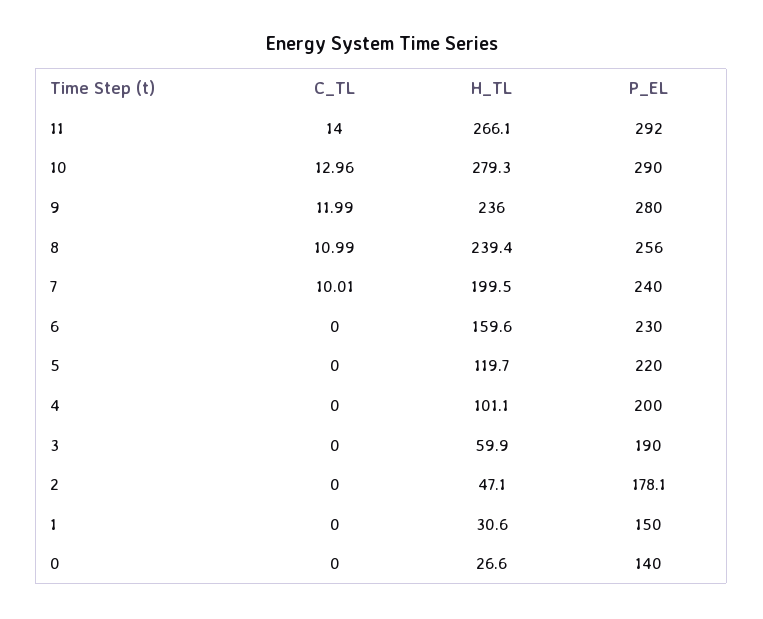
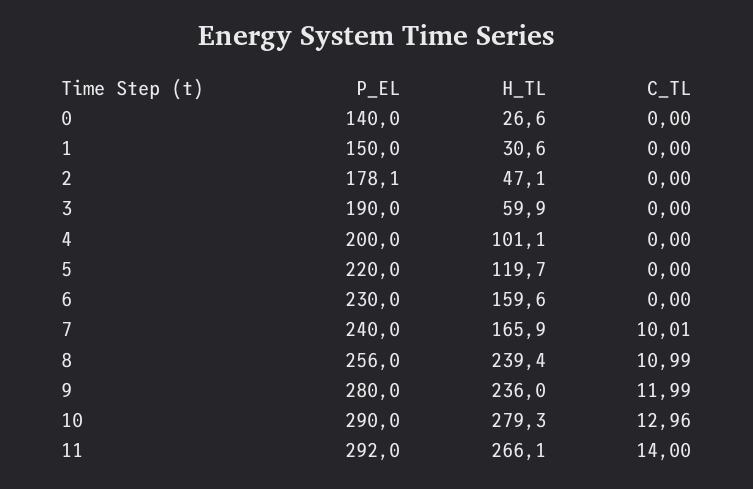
  {
    "C_TL": {
      "11": 14,
      "10": 12.96,
      "9": 11.99,
      "8": 10.99,
      "7": 10.01,
      "6": 0,
      "5": 0,
      "4": 0,
      "3": 0,
      "2": 0,
      "1": 0,
      "0": 0
    },
    "H_TL": {
      "11": 266.1,
      "10": 279.3,
      "9": 236,
      "8": 239.4,
-     "7": 199.5,
+     "7": 165.9,
      "6": 159.6,
      "5": 119.7,
      "4": 101.1,
      "3": 59.9,
      "2": 47.1,
      "1": 30.6,
      "0": 26.6
    },
    "P_EL": {
      "11": 292,
      "10": 290,
      "9": 280,
      "8": 256,
      "7": 240,
      "6": 230,
      "5": 220,
      "4": 200,
      "3": 190,
      "2": 178.1,
      "1": 150,
      "0": 140
    }
  }

